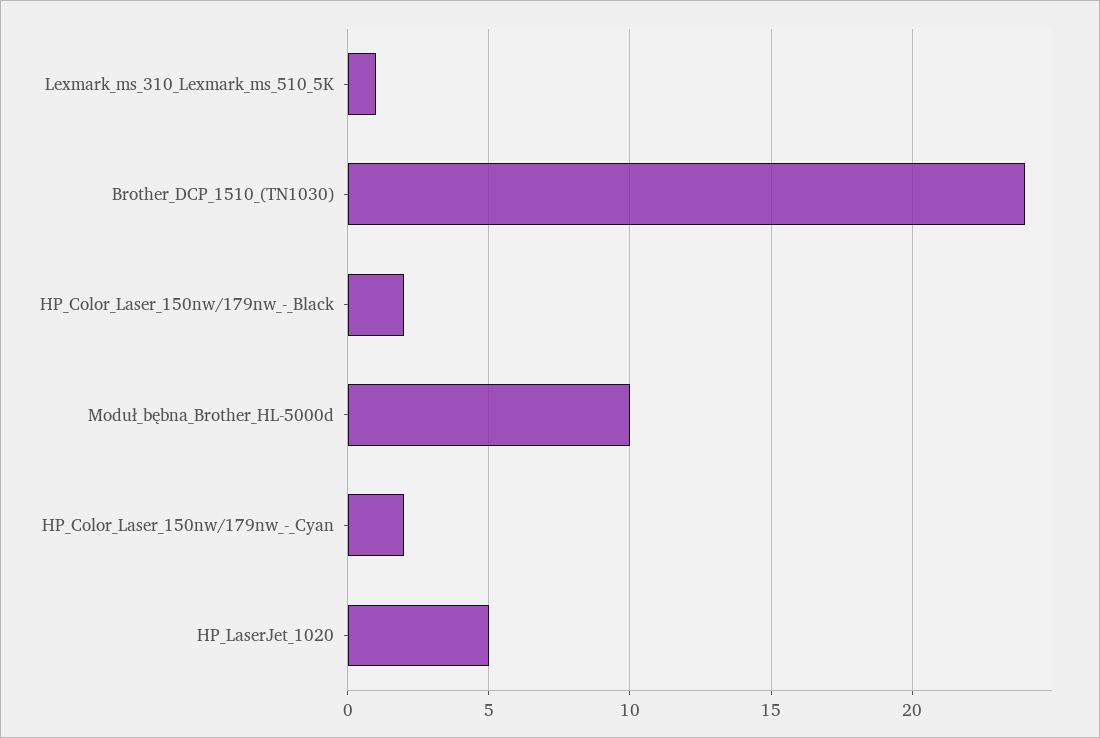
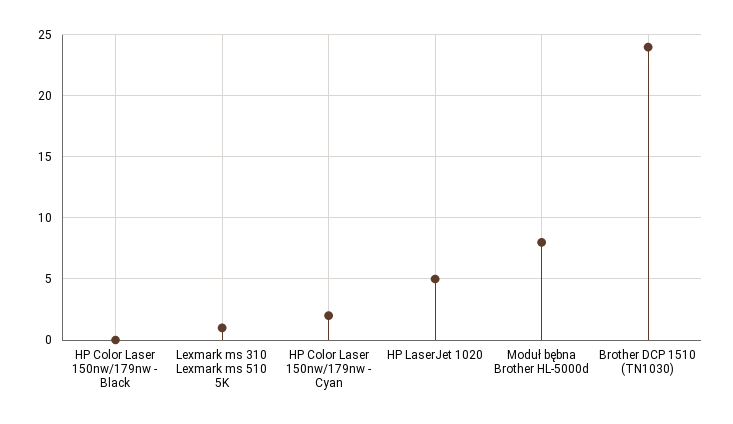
  {
    "Lexmark_ms_310_Lexmark_ms_510_5K": 1,
    "Brother_DCP_1510_(TN1030)": 24,
-   "HP_Color_Laser_150nw/179nw_-_Black": 2,
+   "HP_Color_Laser_150nw/179nw_-_Black": 0,
-   "Moduł_bębna_Brother_HL-5000d": 10,
+   "Moduł_bębna_Brother_HL-5000d": 8,
    "HP_Color_Laser_150nw/179nw_-_Cyan": 2,
    "HP_LaserJet_1020": 5
  }

